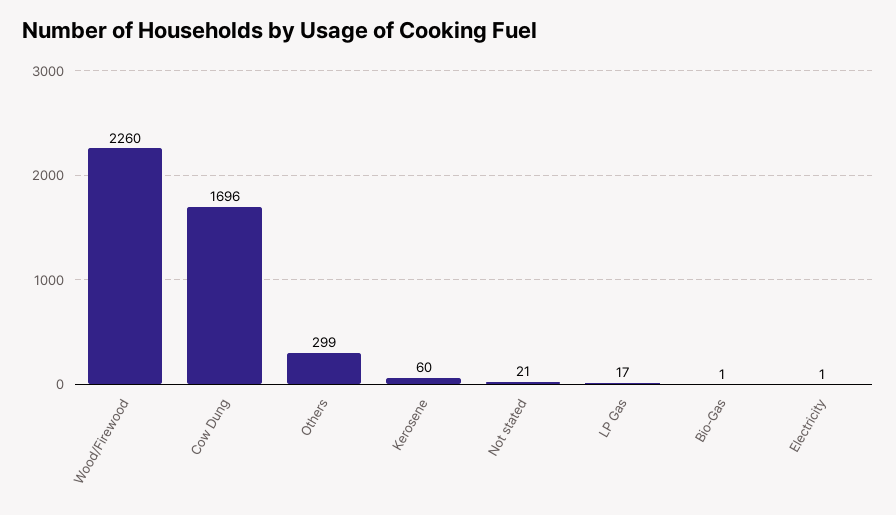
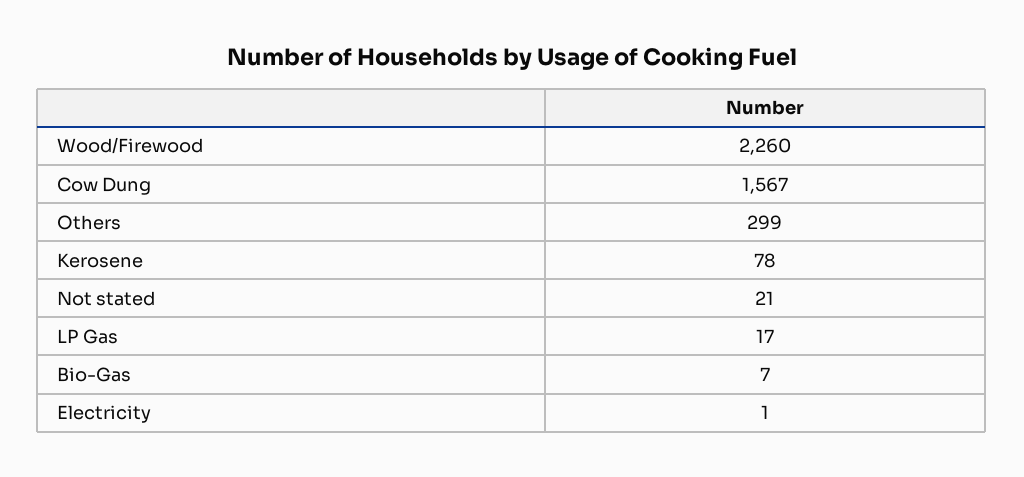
  {
    "Wood/Firewood": 2260,
-   "Cow Dung": 1696,
+   "Cow Dung": 1567,
    "Others": 299,
-   "Kerosene": 60,
+   "Kerosene": 78,
    "Not stated": 21,
    "LP Gas": 17,
-   "Bio-Gas": 1,
+   "Bio-Gas": 7,
    "Electricity": 1
  }

